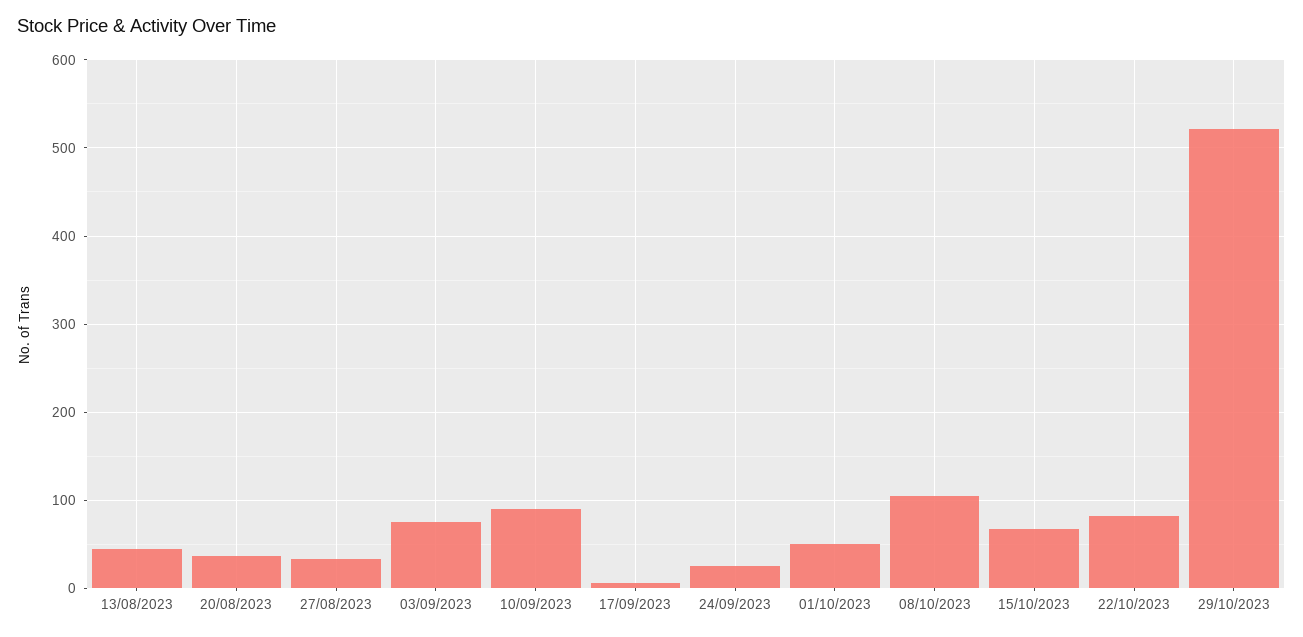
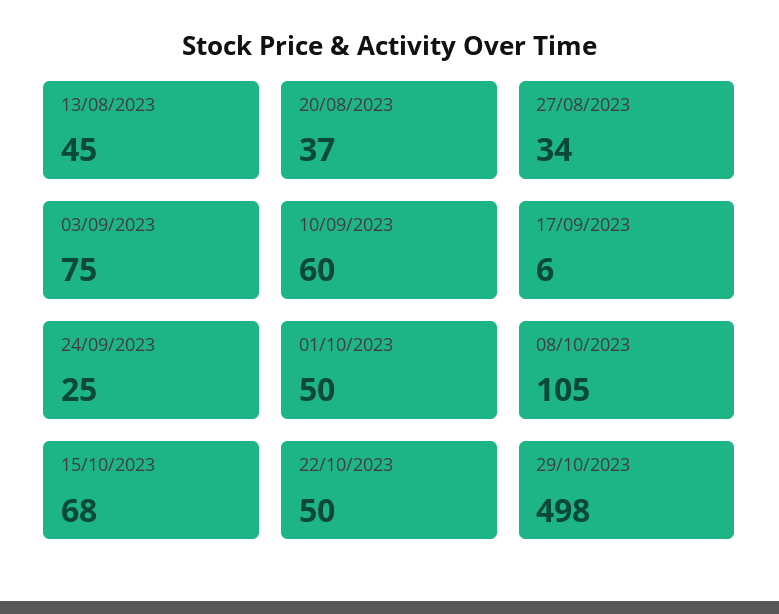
  {
    "13/08/2023": 45,
    "20/08/2023": 37,
    "27/08/2023": 34,
    "03/09/2023": 75,
-   "10/09/2023": 90,
+   "10/09/2023": 60,
    "17/09/2023": 6,
    "24/09/2023": 25,
    "01/10/2023": 50,
    "08/10/2023": 105,
    "15/10/2023": 68,
-   "22/10/2023": 80,
+   "22/10/2023": 50,
-   "29/10/2023": 520
+   "29/10/2023": 498
  }

